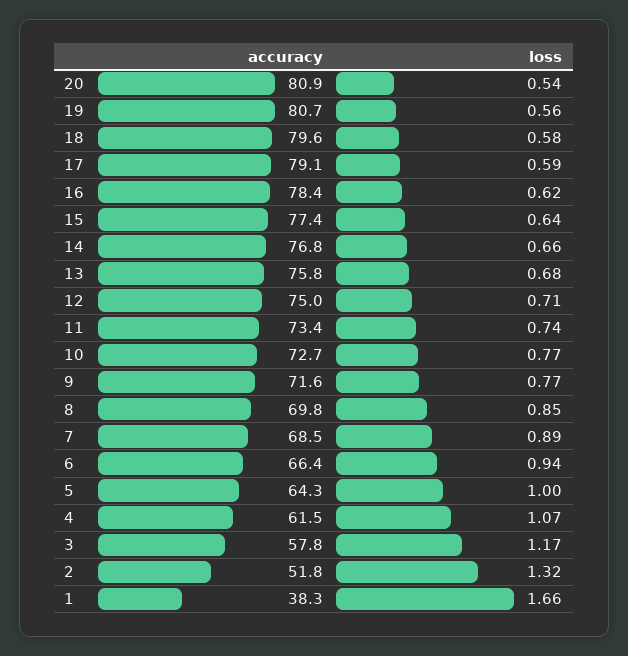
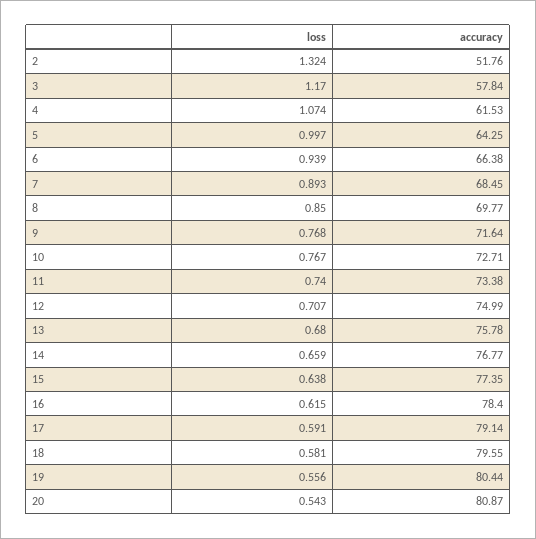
  {
    "accuracy": {
      "20": 80.87,
-     "19": 80.7,
+     "19": 80.44,
      "18": 79.55,
      "17": 79.14,
      "16": 78.4,
      "15": 77.35,
      "14": 76.77,
      "13": 75.78,
      "12": 74.99,
      "11": 73.38,
      "10": 72.71,
      "9": 71.64,
      "8": 69.77,
      "7": 68.45,
      "6": 66.38,
      "5": 64.25,
      "4": 61.53,
      "3": 57.84,
-     "2": 51.76,
+     "2": 51.76
-     "1": 38.3
    },
    "loss": {
      "20": 0.543,
      "19": 0.556,
      "18": 0.581,
      "17": 0.591,
      "16": 0.615,
      "15": 0.638,
      "14": 0.659,
      "13": 0.68,
      "12": 0.707,
      "11": 0.74,
      "10": 0.767,
      "9": 0.768,
      "8": 0.85,
      "7": 0.893,
      "6": 0.939,
      "5": 0.997,
      "4": 1.074,
      "3": 1.17,
-     "2": 1.324,
+     "2": 1.324
-     "1": 1.66
    }
  }

